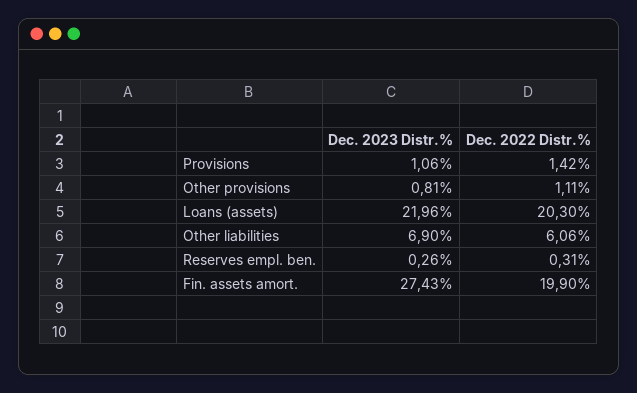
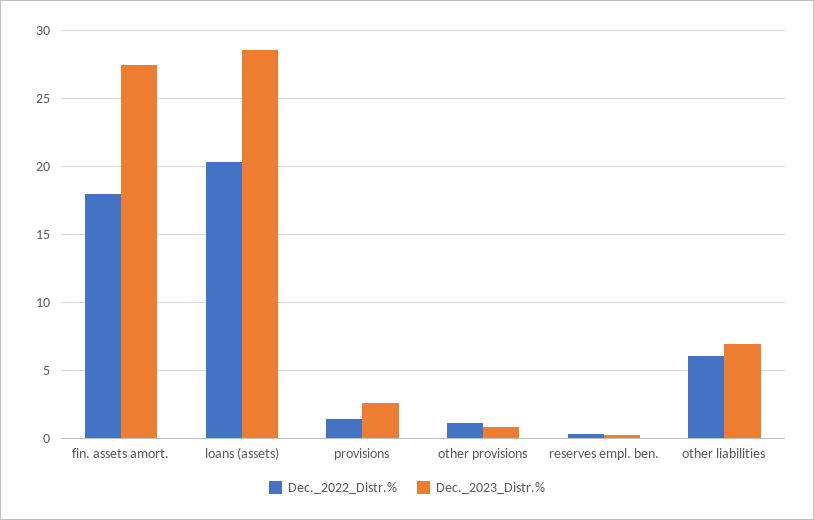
  {
    "Dec. 2023 Distr.%": {
-     "Provisions": 1.06,
+     "Provisions": 2.5,
      "Other provisions": 0.81,
-     "Loans (assets)": 21.96,
+     "Loans (assets)": 28.5,
      "Other liabilities": 6.9,
      "Reserves empl. ben.": 0.26,
      "Fin. assets amort.": 27.43
    },
    "Dec. 2022 Distr.%": {
      "Provisions": 1.42,
      "Other provisions": 1.11,
      "Loans (assets)": 20.3,
      "Other liabilities": 6.06,
      "Reserves empl. ben.": 0.31,
-     "Fin. assets amort.": 19.9
+     "Fin. assets amort.": 18
    }
  }

